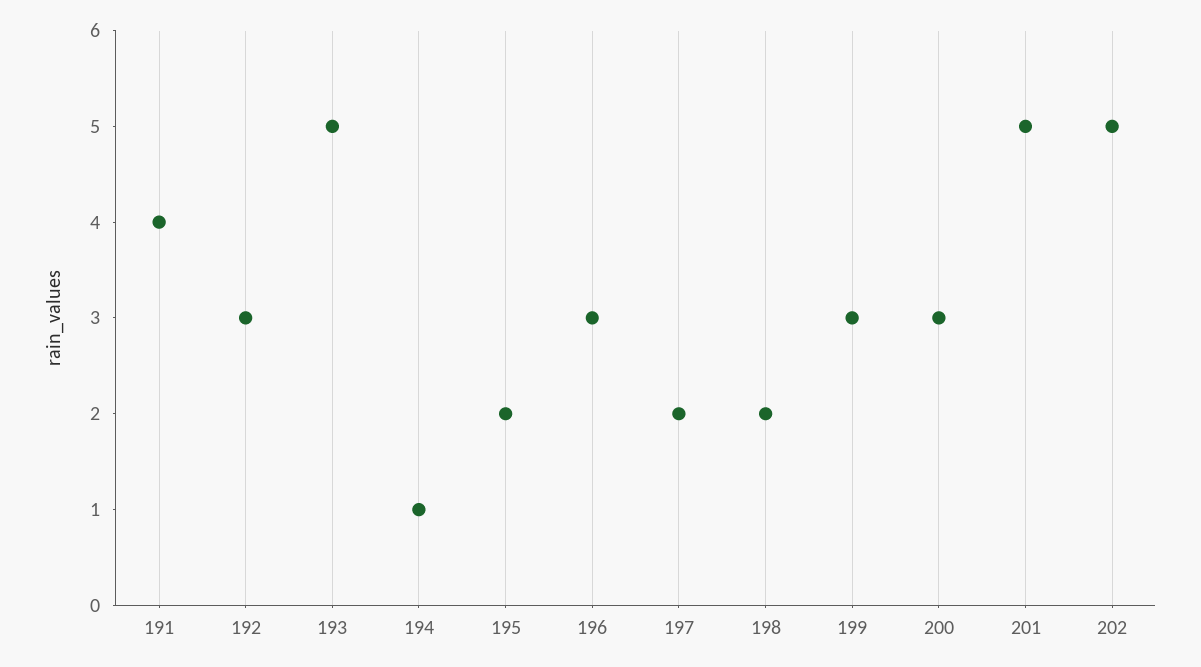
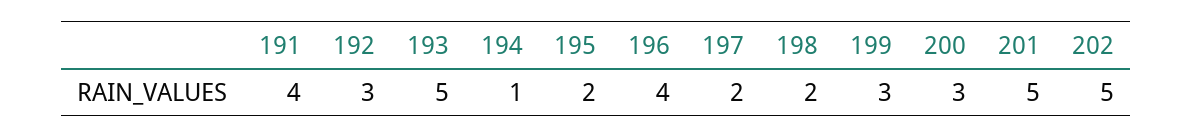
  {
    "191": 4,
    "192": 3,
    "193": 5,
    "194": 1,
    "195": 2,
-   "196": 3,
+   "196": 4,
    "197": 2,
    "198": 2,
    "199": 3,
    "200": 3,
    "201": 5,
    "202": 5
  }

